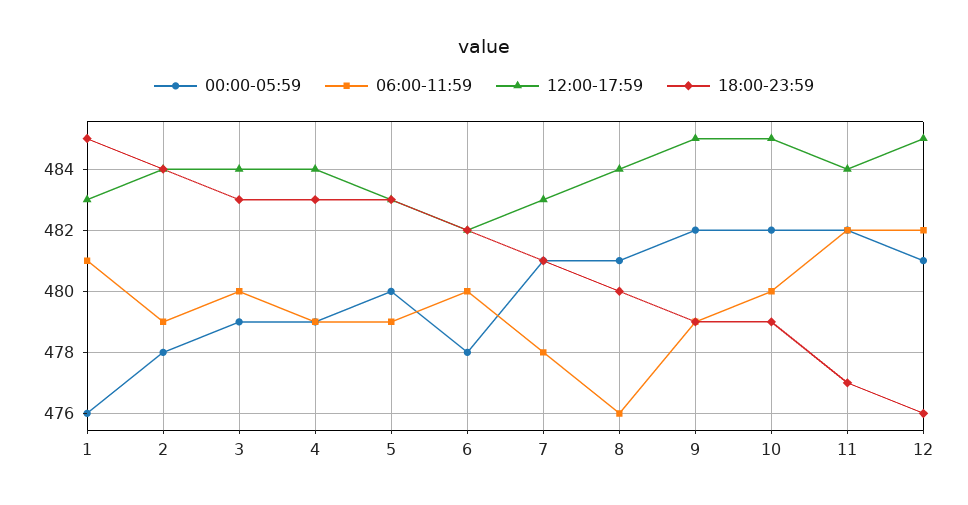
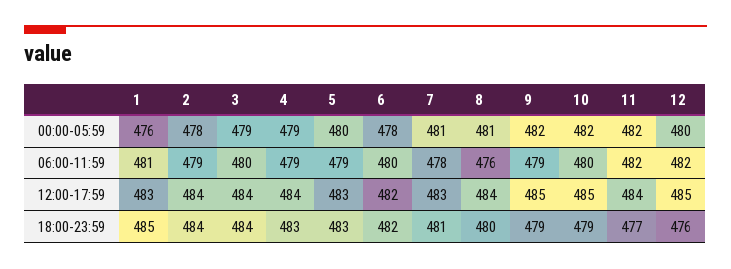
  {
    "00:00-05:59": {
      "1": 476,
      "2": 478,
      "3": 479,
      "4": 479,
      "5": 480,
      "6": 478,
      "7": 481,
      "8": 481,
      "9": 482,
      "10": 482,
      "11": 482,
-     "12": 481
+     "12": 480
    },
    "06:00-11:59": {
      "1": 481,
      "2": 479,
      "3": 480,
      "4": 479,
      "5": 479,
      "6": 480,
      "7": 478,
      "8": 476,
      "9": 479,
      "10": 480,
      "11": 482,
      "12": 482
    },
    "12:00-17:59": {
      "1": 483,
      "2": 484,
      "3": 484,
      "4": 484,
      "5": 483,
      "6": 482,
      "7": 483,
      "8": 484,
      "9": 485,
      "10": 485,
      "11": 484,
      "12": 485
    },
    "18:00-23:59": {
      "1": 485,
      "2": 484,
-     "3": 483,
+     "3": 484,
      "4": 483,
      "5": 483,
      "6": 482,
      "7": 481,
      "8": 480,
      "9": 479,
      "10": 479,
      "11": 477,
      "12": 476
    }
  }

